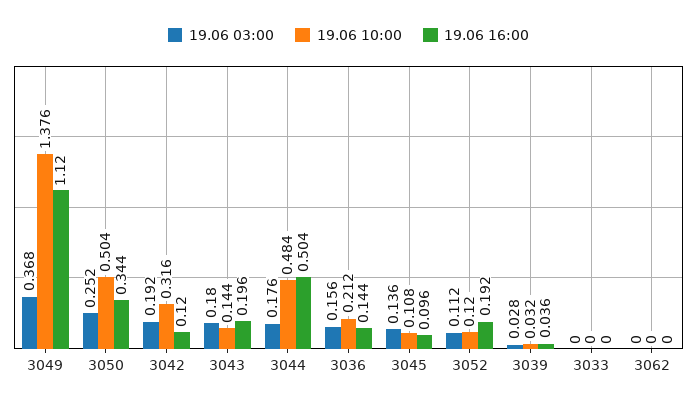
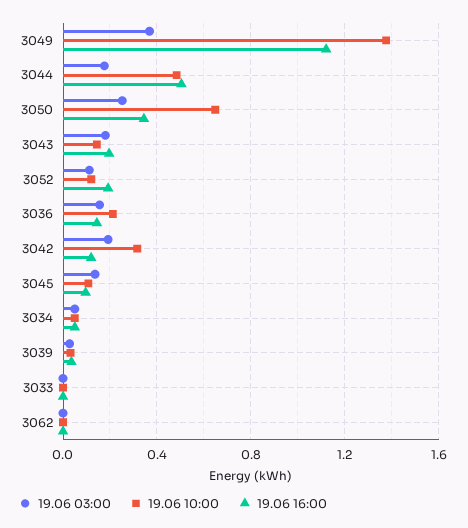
  {
    "19.06 03:00": {
      "3049": 0.368,
      "3050": 0.252,
      "3042": 0.192,
      "3043": 0.18,
      "3044": 0.176,
      "3036": 0.156,
      "3045": 0.136,
      "3052": 0.112,
      "3039": 0.028,
      "3033": 0,
-     "3062": 0
+     "3062": 0,
+     "3034": 0.05
    },
    "19.06 10:00": {
      "3049": 1.376,
-     "3050": 0.504,
+     "3050": 0.65,
      "3042": 0.316,
      "3043": 0.144,
      "3044": 0.484,
      "3036": 0.212,
      "3045": 0.108,
      "3052": 0.12,
      "3039": 0.032,
      "3033": 0,
-     "3062": 0
+     "3062": 0,
+     "3034": 0.05
    },
    "19.06 16:00": {
      "3049": 1.12,
      "3050": 0.344,
      "3042": 0.12,
      "3043": 0.196,
      "3044": 0.504,
      "3036": 0.144,
      "3045": 0.096,
      "3052": 0.192,
      "3039": 0.036,
      "3033": 0,
-     "3062": 0
+     "3062": 0,
+     "3034": 0.05
    }
  }

